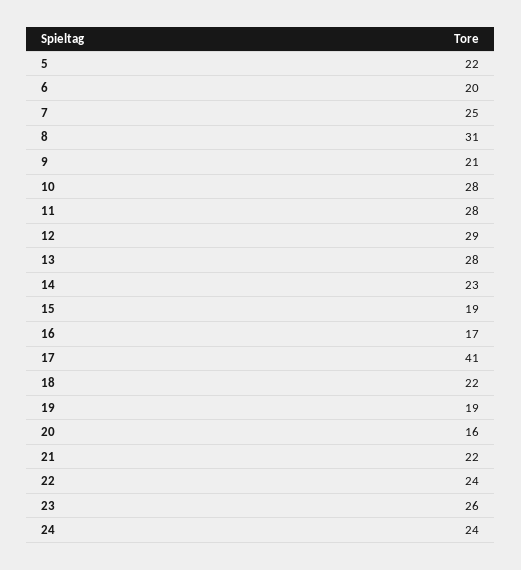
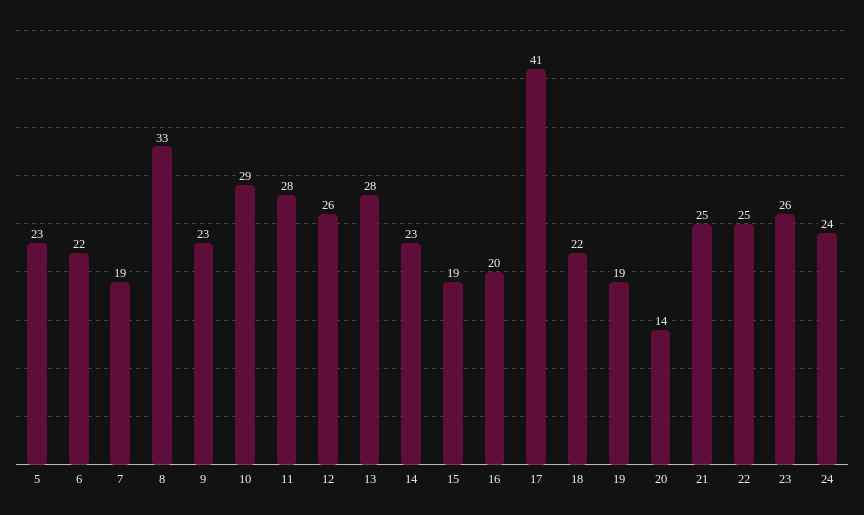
  {
-   "5": 22,
+   "5": 23,
-   "6": 20,
+   "6": 22,
-   "7": 25,
+   "7": 19,
-   "8": 31,
+   "8": 33,
-   "9": 21,
+   "9": 23,
-   "10": 28,
+   "10": 29,
    "11": 28,
-   "12": 29,
+   "12": 26,
    "13": 28,
    "14": 23,
    "15": 19,
-   "16": 17,
+   "16": 20,
    "17": 41,
    "18": 22,
    "19": 19,
-   "20": 16,
+   "20": 14,
-   "21": 22,
+   "21": 25,
-   "22": 24,
+   "22": 25,
    "23": 26,
    "24": 24
  }

